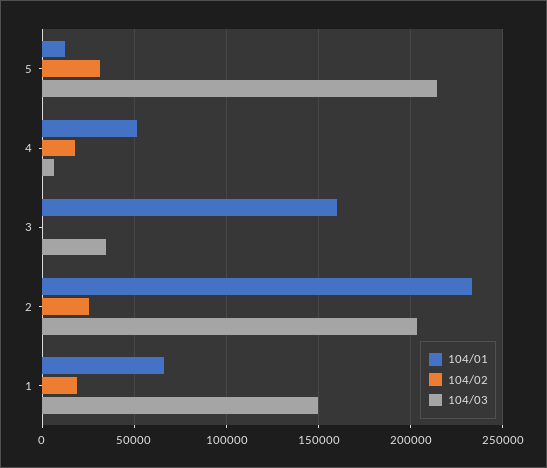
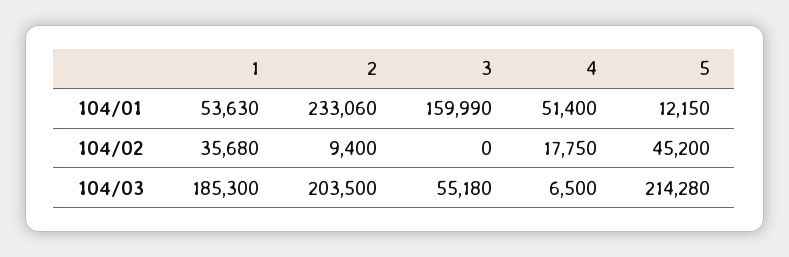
  {
    "104/01": {
      "5": 12150,
      "4": 51400,
      "3": 159990,
      "2": 233060,
-     "1": 65000
+     "1": 53630
    },
    "104/02": {
-     "5": 30000,
+     "5": 45200,
      "4": 17750,
      "3": 0,
-     "2": 25000,
+     "2": 9400,
-     "1": 20000
+     "1": 35680
    },
    "104/03": {
      "5": 214280,
      "4": 6500,
-     "3": 35000,
+     "3": 55180,
      "2": 203500,
-     "1": 150000
+     "1": 185300
    }
  }

